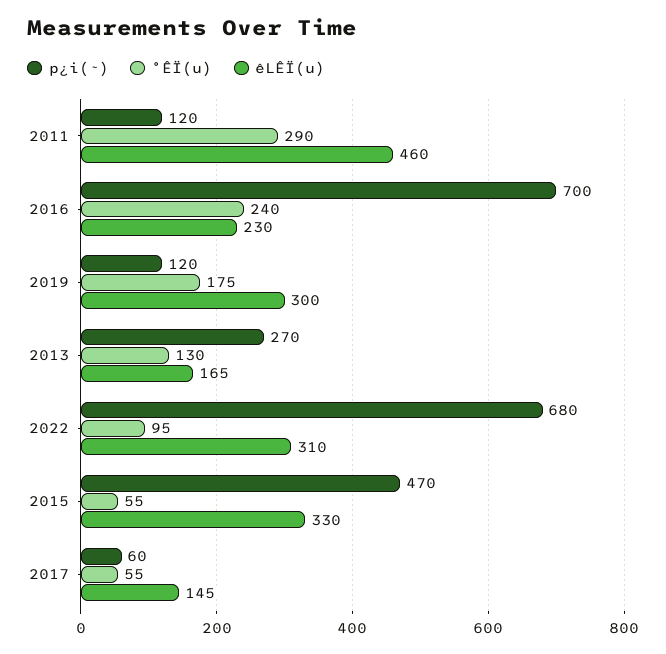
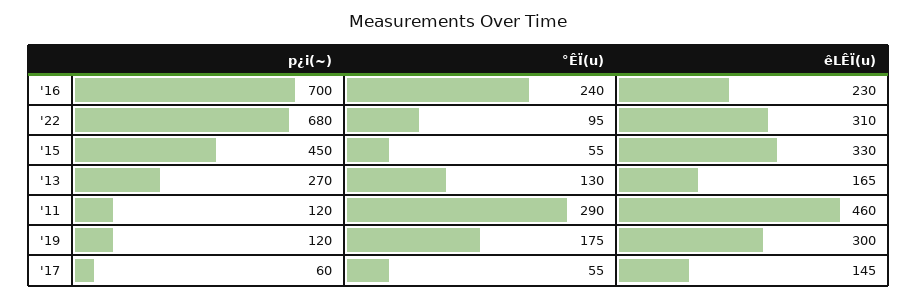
  {
    "p¿i(~)": {
      "2011": 120,
      "2016": 700,
      "2019": 120,
      "2013": 270,
      "2022": 680,
-     "2015": 470,
+     "2015": 450,
      "2017": 60
    },
    "°ÊÏ(u)": {
      "2011": 290,
      "2016": 240,
      "2019": 175,
      "2013": 130,
      "2022": 95,
      "2015": 55,
      "2017": 55
    },
    "êLÊÏ(u)": {
      "2011": 460,
      "2016": 230,
      "2019": 300,
      "2013": 165,
      "2022": 310,
      "2015": 330,
      "2017": 145
    }
  }

